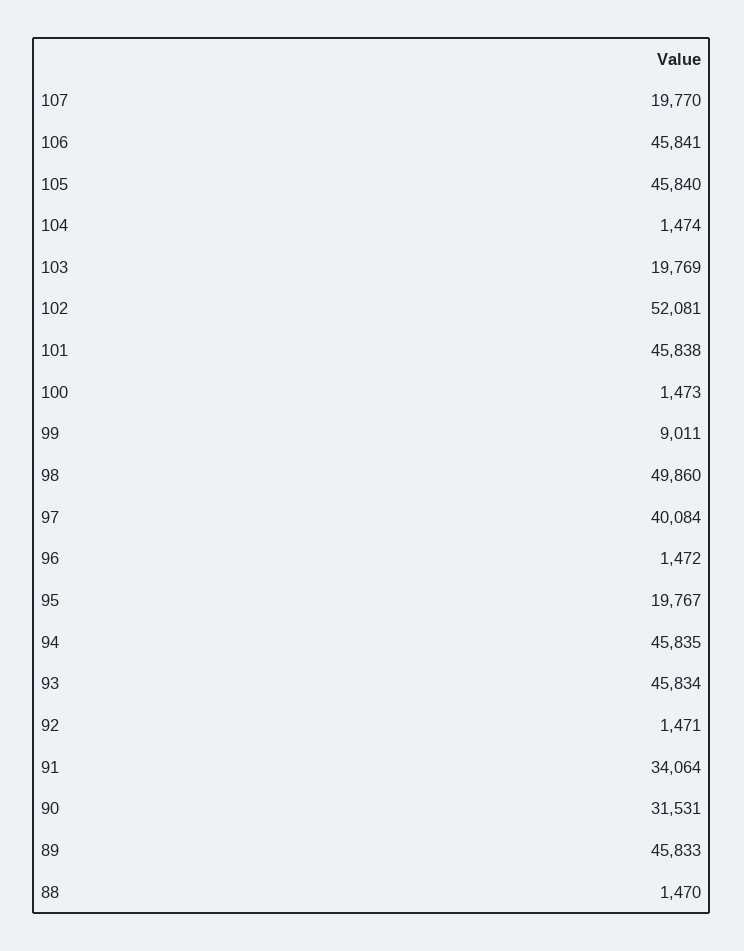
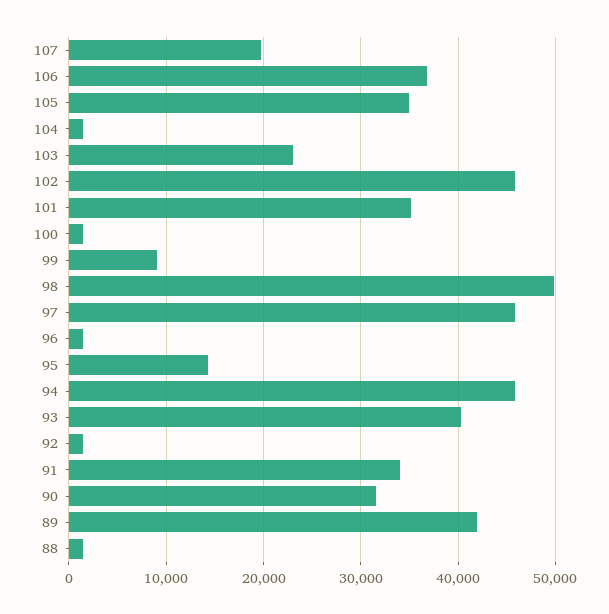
  {
    "107": 19770,
-   "106": 45841,
+   "106": 37000,
-   "105": 45840,
+   "105": 35000,
    "104": 1474,
-   "103": 19769,
+   "103": 23000,
-   "102": 52081,
+   "102": 46000,
-   "101": 45838,
+   "101": 35000,
    "100": 1473,
    "99": 9011,
    "98": 49860,
-   "97": 40084,
+   "97": 46000,
    "96": 1472,
-   "95": 19767,
+   "95": 14000,
    "94": 45835,
-   "93": 45834,
+   "93": 40000,
    "92": 1471,
    "91": 34064,
    "90": 31531,
-   "89": 45833,
+   "89": 42000,
    "88": 1470
  }

